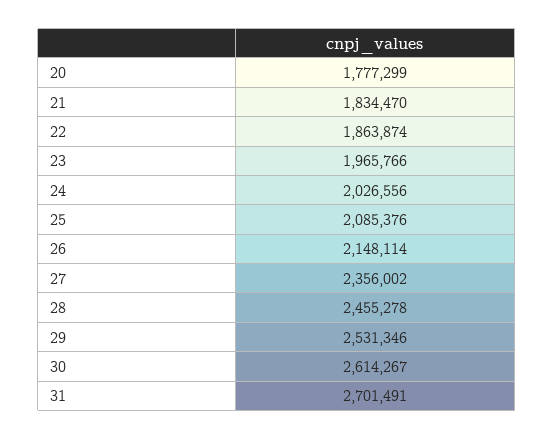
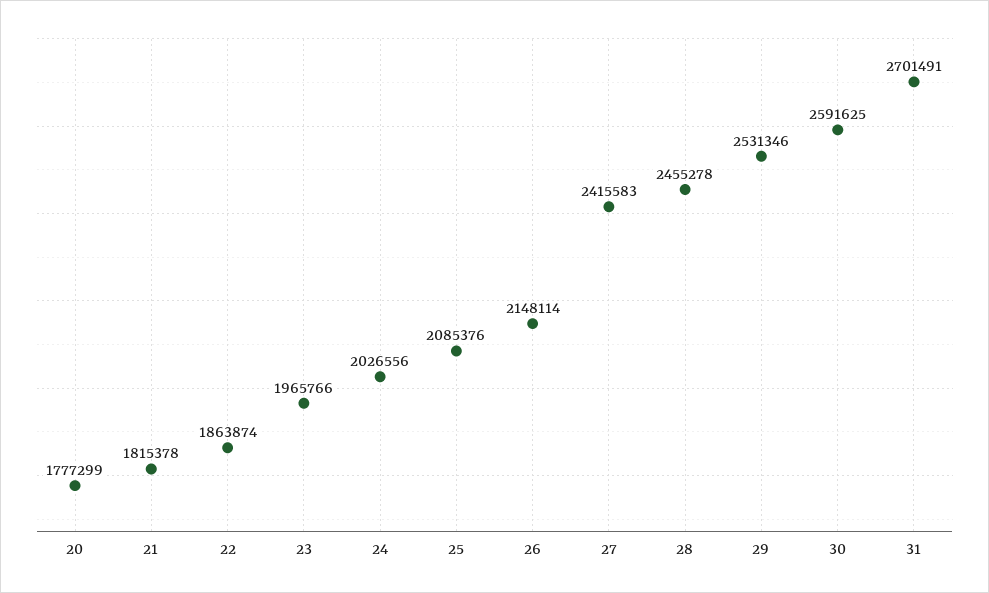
  {
    "20": 1777299,
-   "21": 1834470,
+   "21": 1815378,
    "22": 1863874,
    "23": 1965766,
    "24": 2026556,
    "25": 2085376,
    "26": 2148114,
-   "27": 2356002,
+   "27": 2415583,
    "28": 2455278,
    "29": 2531346,
-   "30": 2614267,
+   "30": 2591625,
    "31": 2701491
  }

